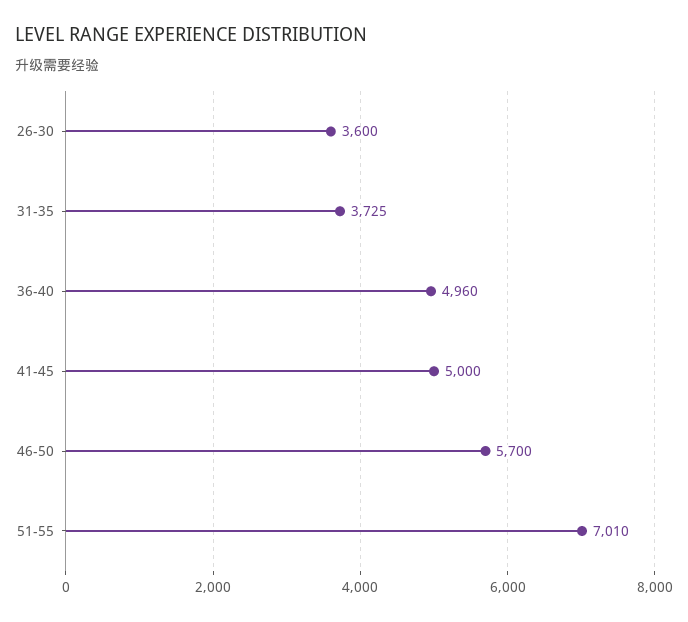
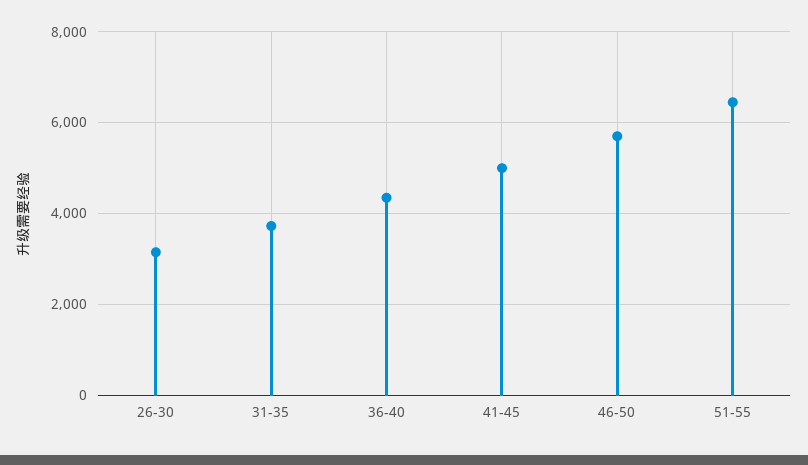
  {
-   "26-30": 3600,
+   "26-30": 3200,
    "31-35": 3725,
-   "36-40": 4960,
+   "36-40": 4400,
    "41-45": 5000,
    "46-50": 5700,
-   "51-55": 7010
+   "51-55": 6400
  }

